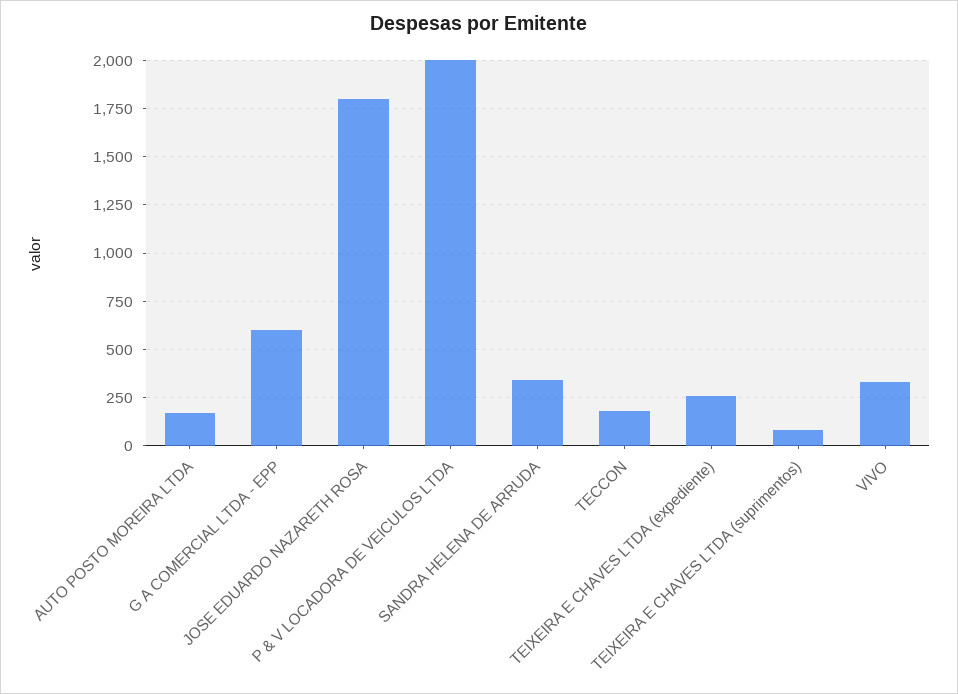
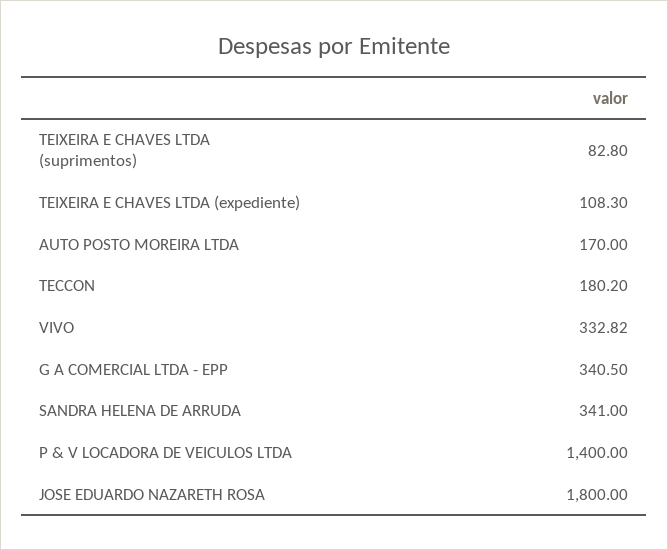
  {
    "AUTO POSTO MOREIRA LTDA": 170,
-   "G A COMERCIAL LTDA - EPP": 600,
+   "G A COMERCIAL LTDA - EPP": 340.5,
    "JOSE EDUARDO NAZARETH ROSA": 1800,
-   "P & V LOCADORA DE VEICULOS LTDA": 2000,
+   "P & V LOCADORA DE VEICULOS LTDA": 1400,
    "SANDRA HELENA DE ARRUDA": 341,
    "TECCON": 180.2,
-   "TEIXEIRA E CHAVES LTDA (expediente)": 250,
+   "TEIXEIRA E CHAVES LTDA (expediente)": 108.3,
    "TEIXEIRA E CHAVES LTDA (suprimentos)": 82.8,
    "VIVO": 332.82
  }

